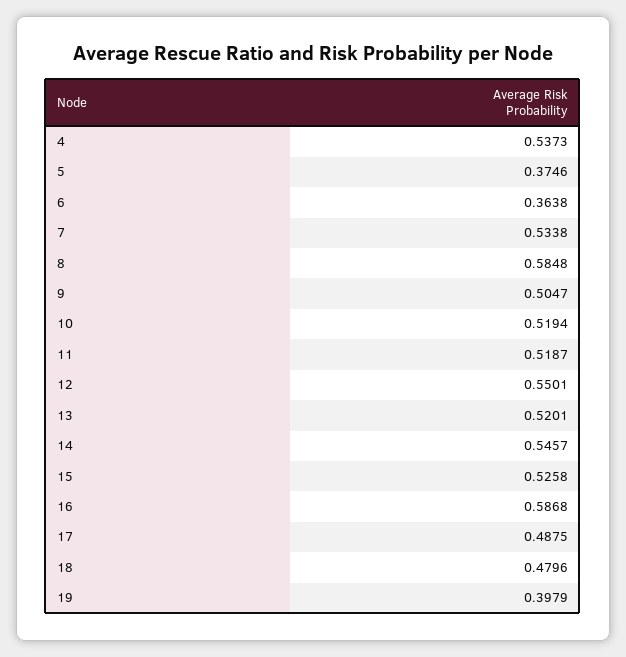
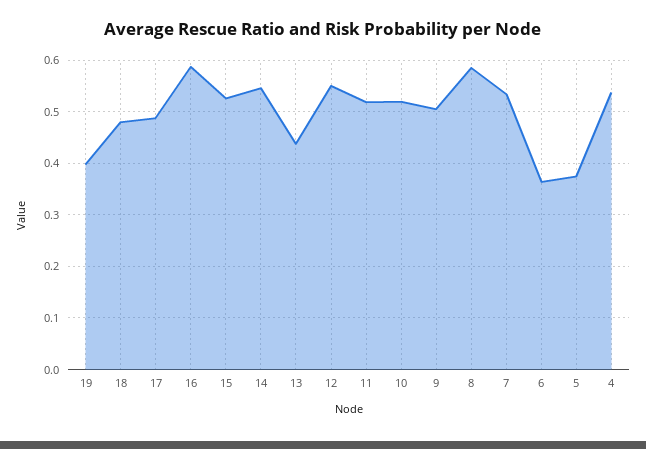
  {
    "4": 0.5373,
    "5": 0.3746,
    "6": 0.3638,
    "7": 0.5338,
    "8": 0.5848,
    "9": 0.5047,
    "10": 0.5194,
    "11": 0.5187,
    "12": 0.5501,
-   "13": 0.5201,
+   "13": 0.44,
    "14": 0.5457,
    "15": 0.5258,
    "16": 0.5868,
    "17": 0.4875,
    "18": 0.4796,
    "19": 0.3979
  }

